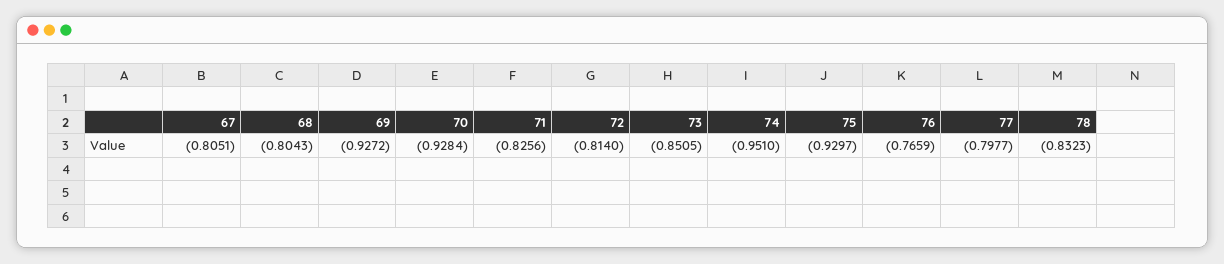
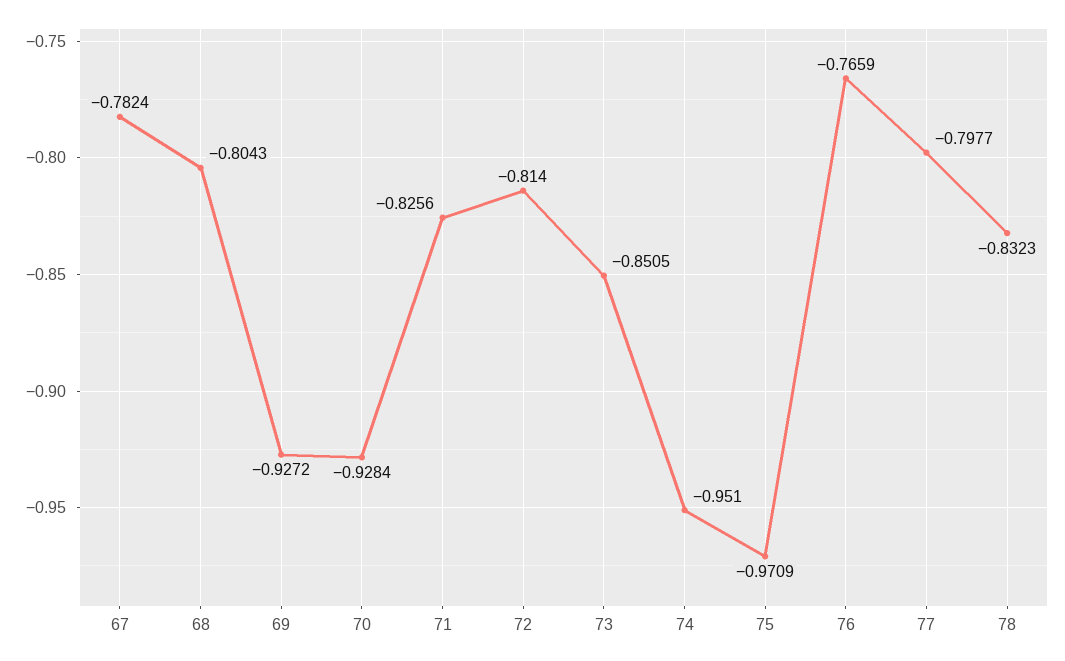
  {
-   "67": -0.8051,
+   "67": -0.7824,
    "68": -0.8043,
    "69": -0.9272,
    "70": -0.9284,
    "71": -0.8256,
    "72": -0.814,
    "73": -0.8505,
    "74": -0.951,
-   "75": -0.9297,
+   "75": -0.9709,
    "76": -0.7659,
    "77": -0.7977,
    "78": -0.8323
  }

